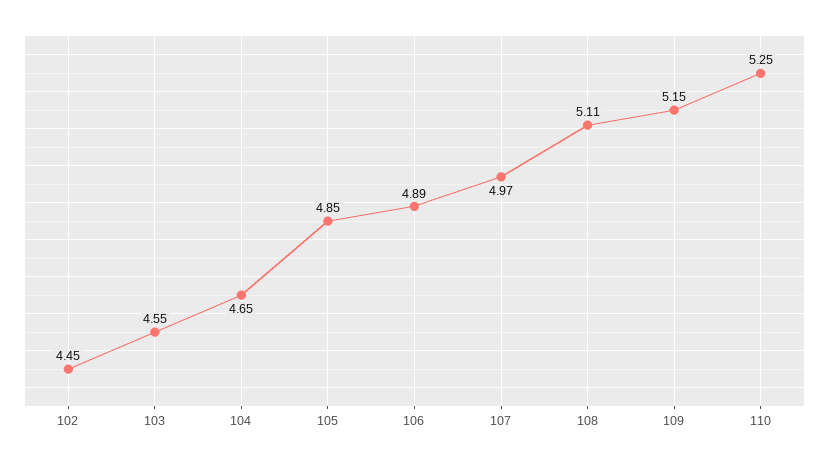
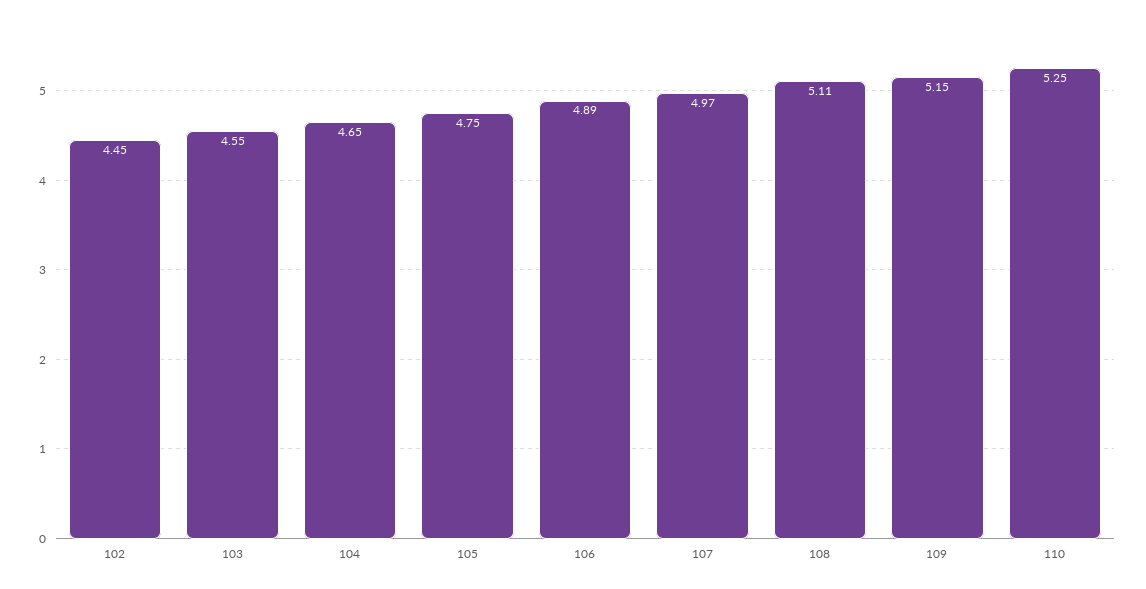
  {
    "102": 4.45,
    "103": 4.55,
    "104": 4.65,
-   "105": 4.85,
+   "105": 4.75,
    "106": 4.89,
    "107": 4.97,
    "108": 5.11,
    "109": 5.15,
    "110": 5.25
  }

